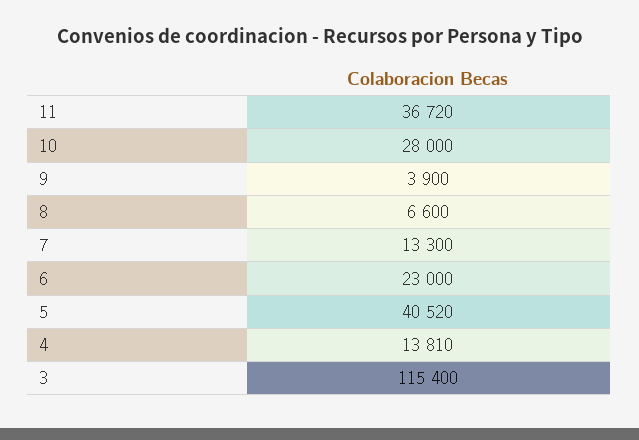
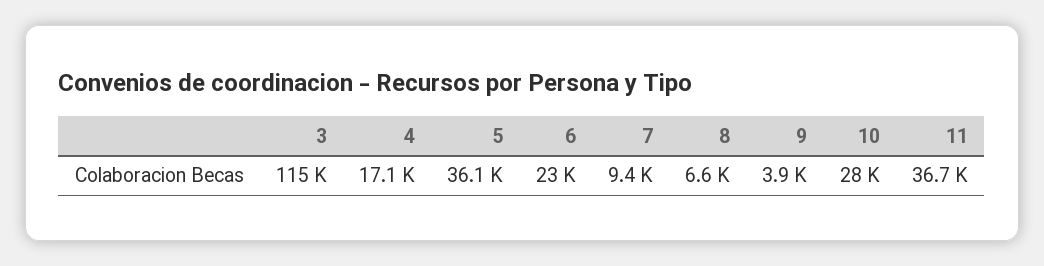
  {
    "11": 36720,
    "10": 28000,
    "9": 3900,
    "8": 6600,
-   "7": 13300,
+   "7": 9400,
    "6": 23000,
-   "5": 40520,
+   "5": 36100,
-   "4": 13810,
+   "4": 17100,
    "3": 115400
  }

